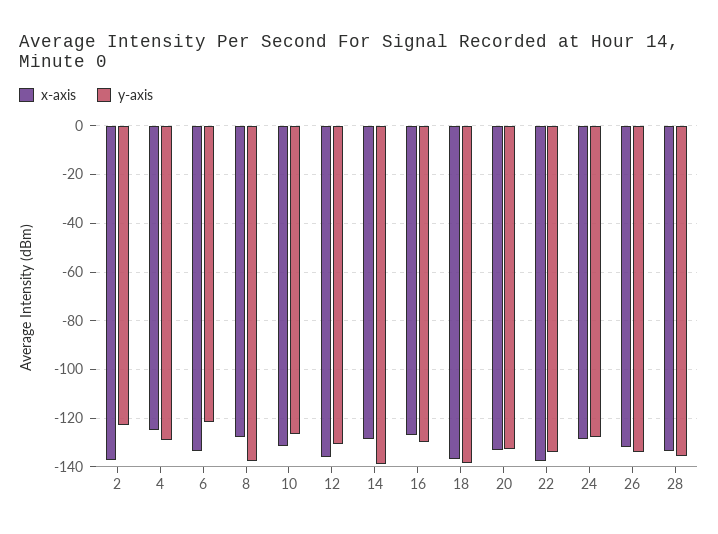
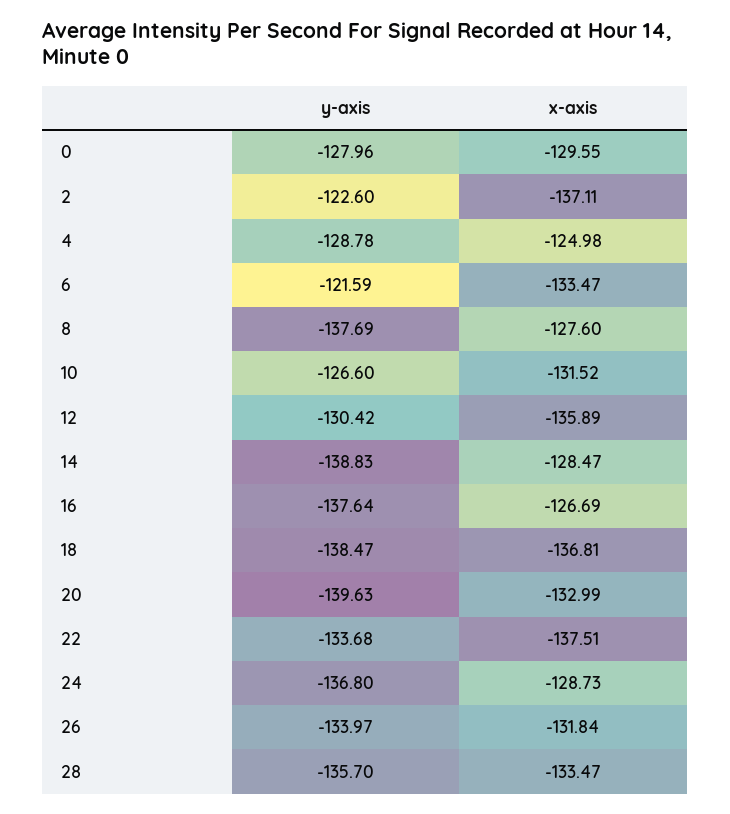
  {
    "x-axis": {
      "2": -137.11,
      "4": -124.98,
      "6": -133.47,
      "8": -127.6,
      "10": -131.52,
      "12": -135.89,
      "14": -128.47,
      "16": -126.69,
      "18": -136.81,
      "20": -132.99,
      "22": -137.51,
      "24": -128.73,
      "26": -131.84,
-     "28": -133.47
+     "28": -133.47,
+     "0": -129.55
    },
    "y-axis": {
      "2": -122.6,
      "4": -128.78,
      "6": -121.59,
      "8": -137.69,
      "10": -126.6,
      "12": -130.42,
      "14": -138.83,
-     "16": -130,
+     "16": -137.64,
      "18": -138.47,
-     "20": -132.5,
+     "20": -139.63,
      "22": -133.68,
-     "24": -127.5,
+     "24": -136.8,
      "26": -133.97,
-     "28": -135.7
+     "28": -135.7,
+     "0": -127.96
    }
  }

